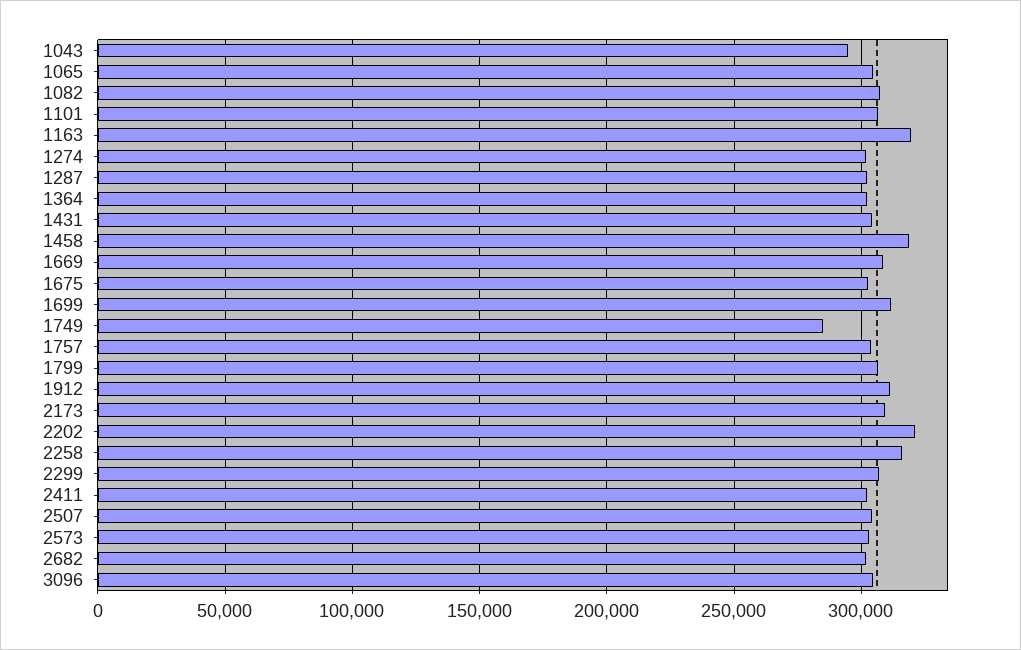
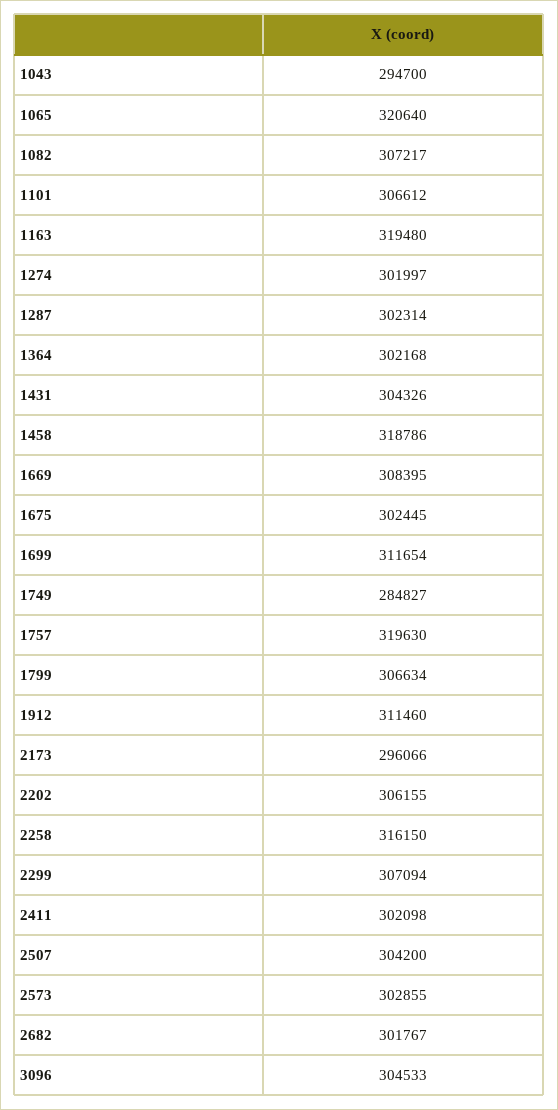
  {
    "1043": 294700,
-   "1065": 305000,
+   "1065": 320640,
    "1082": 307217,
    "1101": 306612,
    "1163": 319480,
    "1274": 301997,
    "1287": 302314,
    "1364": 302168,
    "1431": 304326,
    "1458": 318786,
    "1669": 308395,
    "1675": 302445,
    "1699": 311654,
    "1749": 284827,
-   "1757": 305000,
+   "1757": 319630,
    "1799": 306634,
    "1912": 311460,
-   "2173": 310000,
+   "2173": 296066,
-   "2202": 320000,
+   "2202": 306155,
    "2258": 316150,
    "2299": 307094,
    "2411": 302098,
    "2507": 304200,
    "2573": 302855,
    "2682": 301767,
    "3096": 304533
  }

